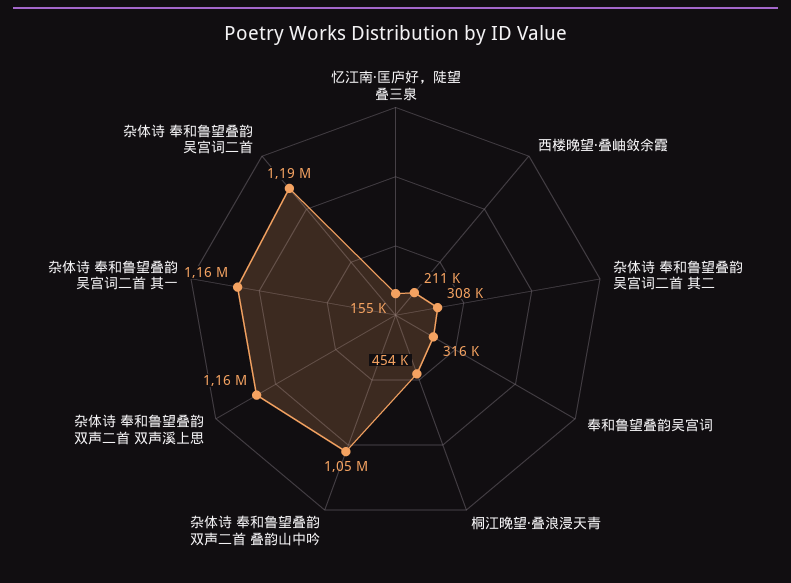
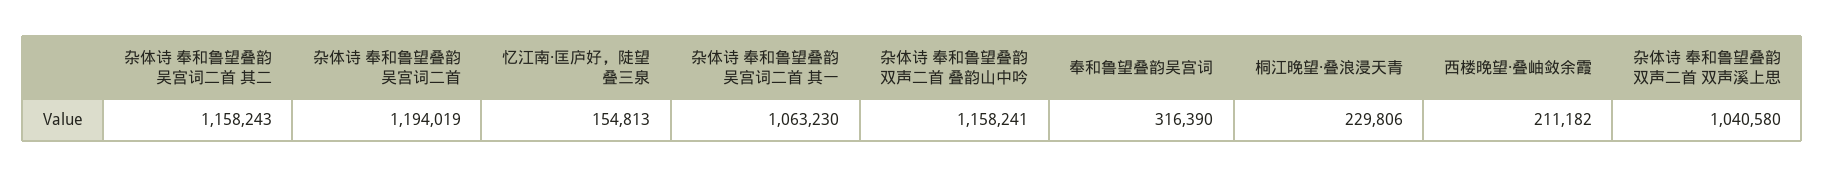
  {
    "忆江南·匡庐好，陡望叠三泉": 154813,
    "西楼晚望·叠岫敛余霞": 211182,
-   "杂体诗 奉和鲁望叠韵吴宫词二首 其二": 308000,
+   "杂体诗 奉和鲁望叠韵吴宫词二首 其二": 1158243,
    "奉和鲁望叠韵吴宫词": 316390,
-   "桐江晚望·叠浪浸天青": 454000,
+   "桐江晚望·叠浪浸天青": 229806,
-   "杂体诗 奉和鲁望叠韵双声二首 叠韵山中吟": 1050000,
+   "杂体诗 奉和鲁望叠韵双声二首 叠韵山中吟": 1158241,
-   "杂体诗 奉和鲁望叠韵双声二首 双声溪上思": 1160000,
+   "杂体诗 奉和鲁望叠韵双声二首 双声溪上思": 1040580,
-   "杂体诗 奉和鲁望叠韵吴宫词二首 其一": 1160000,
+   "杂体诗 奉和鲁望叠韵吴宫词二首 其一": 1063230,
    "杂体诗 奉和鲁望叠韵吴宫词二首": 1194019
  }

